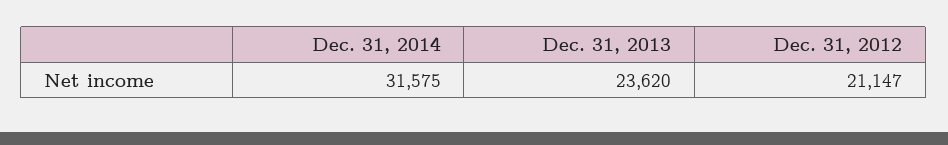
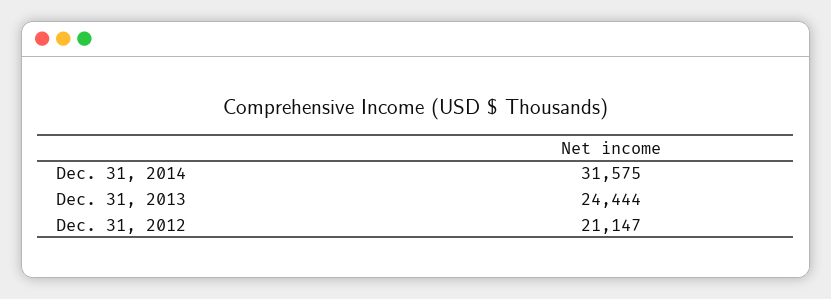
  {
    "Dec. 31, 2014": 31575,
-   "Dec. 31, 2013": 23620,
+   "Dec. 31, 2013": 24444,
    "Dec. 31, 2012": 21147
  }

